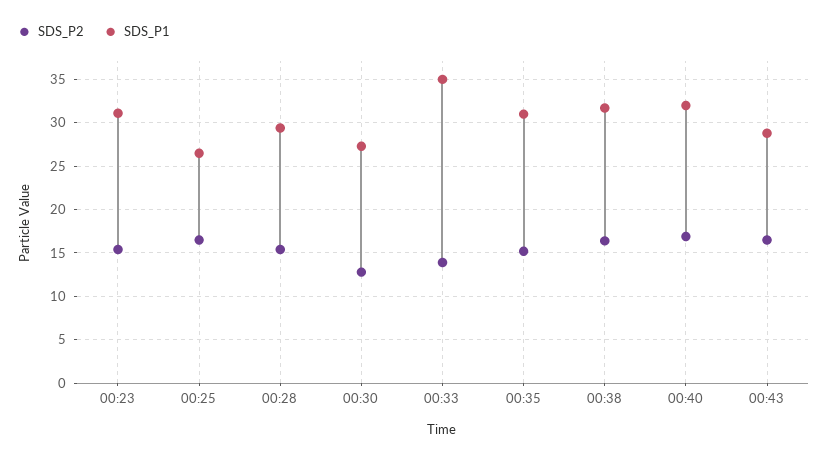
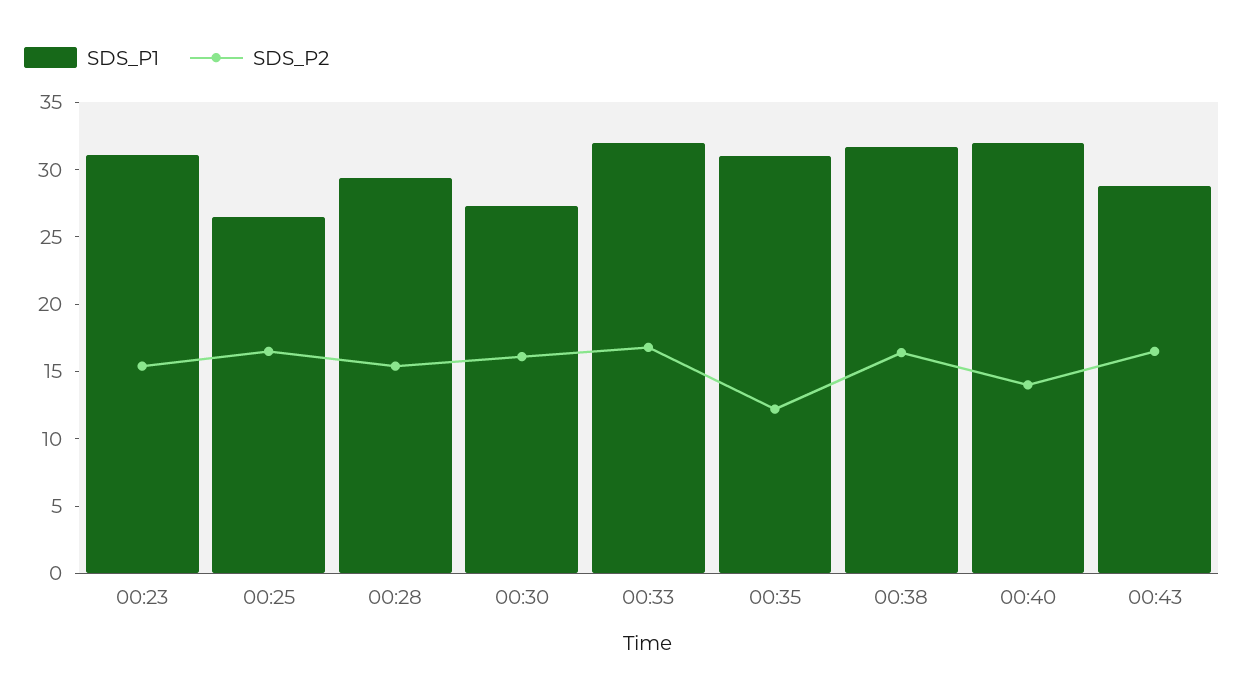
  {
    "SDS_P2": {
      "00:23": 15,
      "00:25": 17,
      "00:28": 15,
-     "00:30": 13,
+     "00:30": 16,
-     "00:33": 14,
+     "00:33": 17,
-     "00:35": 15,
+     "00:35": 12,
      "00:38": 16,
-     "00:40": 17,
+     "00:40": 14,
      "00:43": 17
    },
    "SDS_P1": {
      "00:23": 31,
      "00:25": 27,
      "00:28": 29,
      "00:30": 27,
-     "00:33": 35,
+     "00:33": 32,
      "00:35": 31,
      "00:38": 32,
      "00:40": 32,
      "00:43": 29
    }
  }

